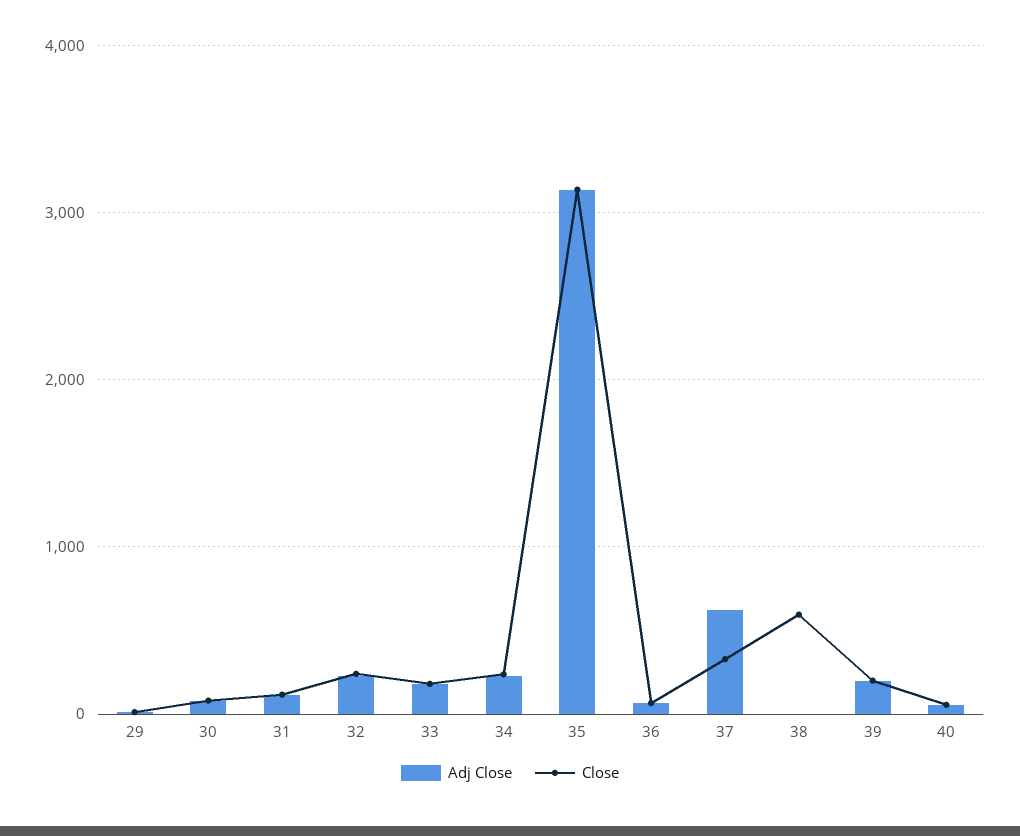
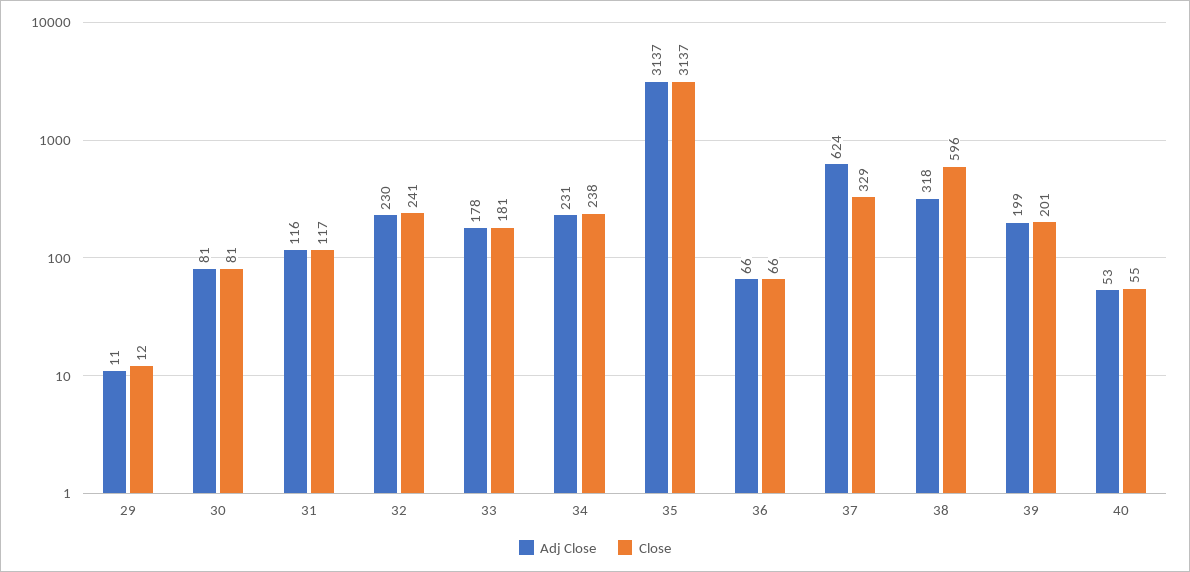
  {
    "Adj Close": {
      "29": 11,
      "30": 81,
      "31": 116,
      "32": 230,
      "33": 178,
      "34": 231,
      "35": 3137,
      "36": 66,
      "37": 624,
-     "38": 0,
+     "38": 318,
      "39": 199,
      "40": 53
    },
    "Close": {
      "29": 12,
      "30": 81,
      "31": 117,
      "32": 241,
      "33": 181,
      "34": 238,
      "35": 3137,
      "36": 66,
      "37": 329,
      "38": 596,
      "39": 201,
      "40": 55
    }
  }

